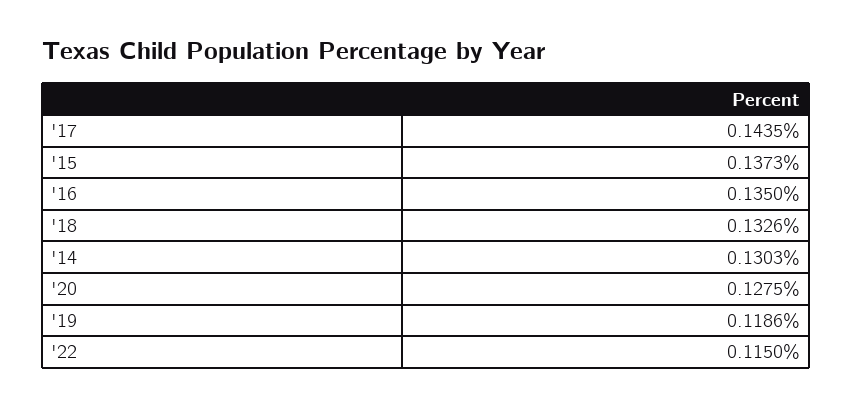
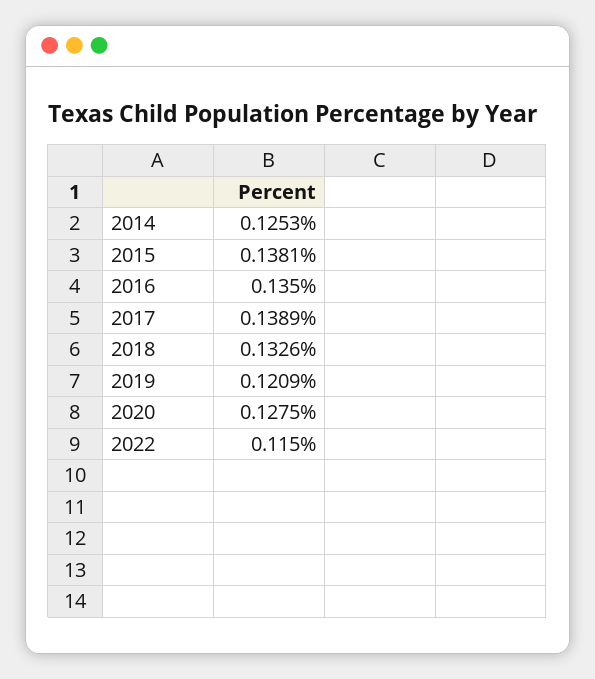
  {
-   "'17": 0.1435,
+   "'17": 0.1389,
-   "'15": 0.1373,
+   "'15": 0.1381,
    "'16": 0.135,
    "'18": 0.1326,
-   "'14": 0.1303,
+   "'14": 0.1253,
    "'20": 0.1275,
-   "'19": 0.1186,
+   "'19": 0.1209,
    "'22": 0.115
  }

